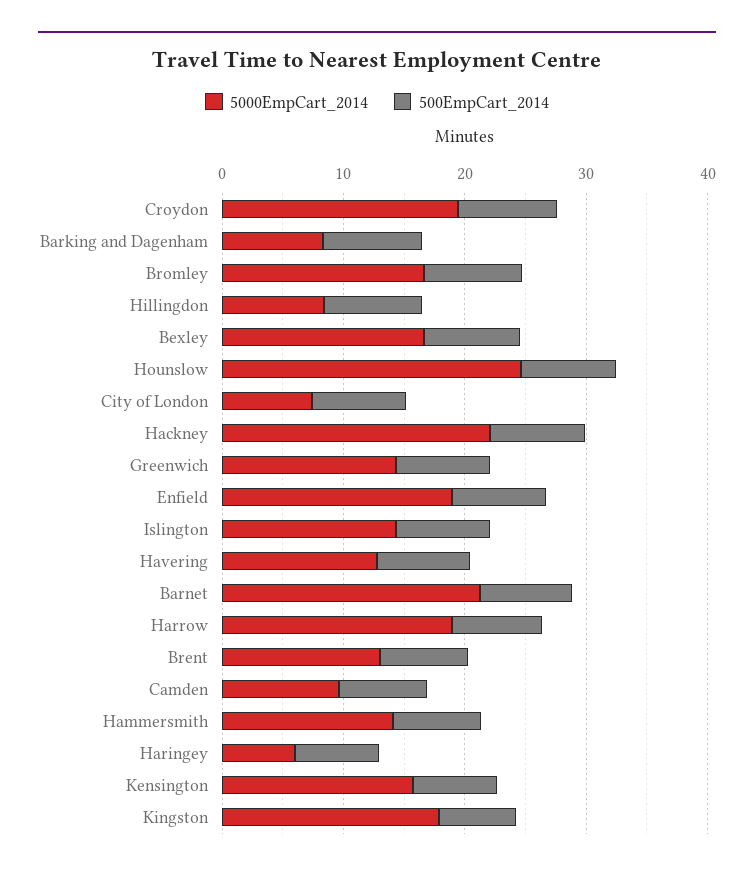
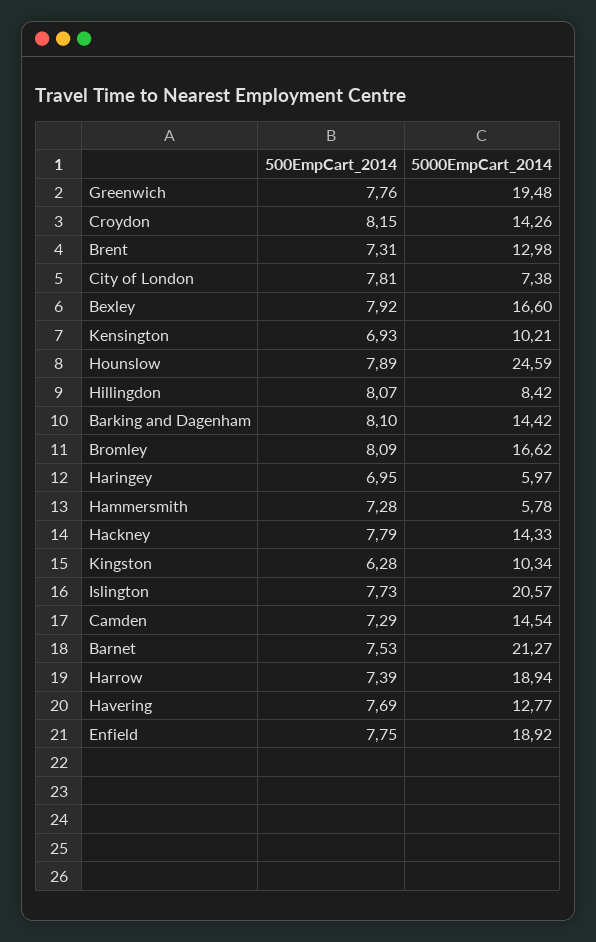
  {
    "5000EmpCart_2014": {
-     "Croydon": 20,
+     "Croydon": 14.26,
-     "Barking and Dagenham": 8,
+     "Barking and Dagenham": 14.42,
      "Bromley": 16.62,
      "Hillingdon": 8.42,
      "Bexley": 16.6,
      "Hounslow": 24.59,
      "City of London": 7.38,
-     "Hackney": 22,
+     "Hackney": 14.33,
-     "Greenwich": 14,
+     "Greenwich": 19.48,
      "Enfield": 18.92,
-     "Islington": 14,
+     "Islington": 20.57,
      "Havering": 12.77,
      "Barnet": 21.27,
      "Harrow": 18.94,
      "Brent": 12.98,
-     "Camden": 10,
+     "Camden": 14.54,
-     "Hammersmith": 14,
+     "Hammersmith": 5.78,
      "Haringey": 5.97,
-     "Kensington": 16,
+     "Kensington": 10.21,
-     "Kingston": 18
+     "Kingston": 10.34
    },
    "500EmpCart_2014": {
      "Croydon": 8.15,
      "Barking and Dagenham": 8.1,
      "Bromley": 8.09,
      "Hillingdon": 8.07,
      "Bexley": 7.92,
      "Hounslow": 7.89,
      "City of London": 7.81,
      "Hackney": 7.79,
      "Greenwich": 7.76,
      "Enfield": 7.75,
      "Islington": 7.73,
      "Havering": 7.69,
      "Barnet": 7.53,
      "Harrow": 7.39,
      "Brent": 7.31,
      "Camden": 7.29,
      "Hammersmith": 7.28,
      "Haringey": 6.95,
      "Kensington": 6.93,
      "Kingston": 6.28
    }
  }

